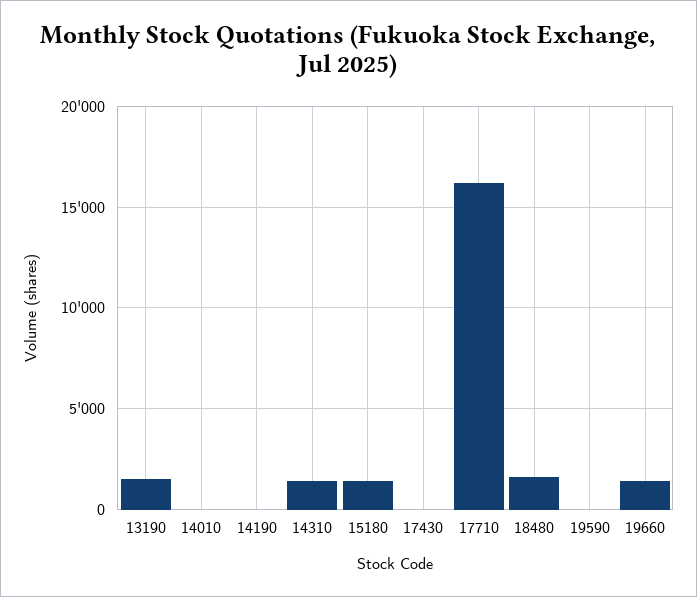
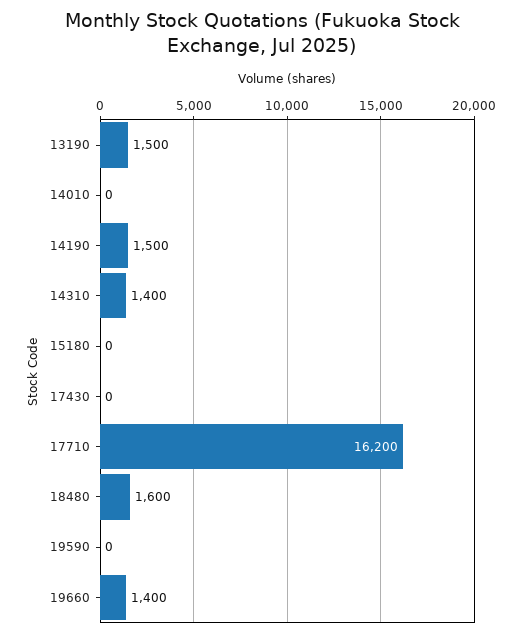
  {
    "13190": 1500,
    "14010": 0,
-   "14190": 0,
+   "14190": 1500,
    "14310": 1400,
-   "15180": 1500,
+   "15180": 0,
    "17430": 0,
    "17710": 16200,
    "18480": 1600,
    "19590": 0,
    "19660": 1400
  }

